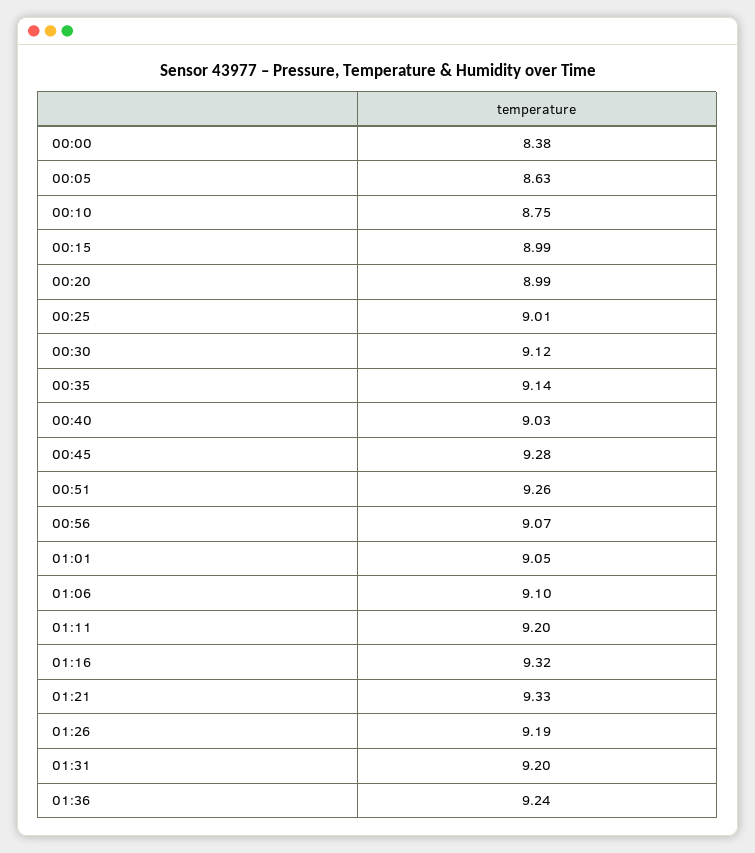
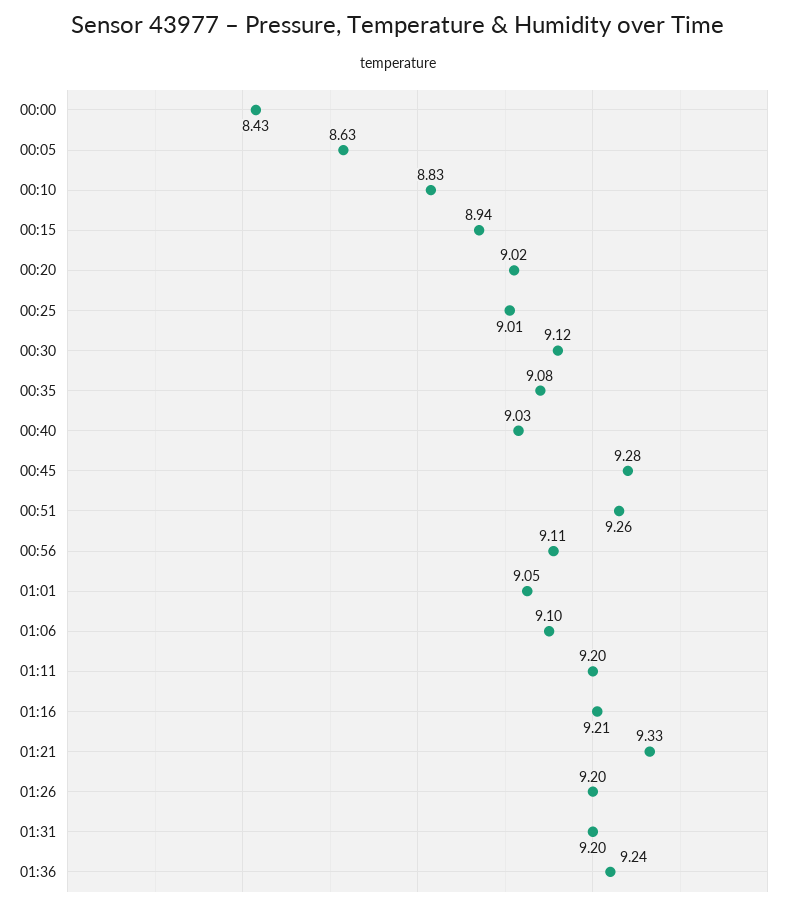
  {
-   "00:00": 8.38,
+   "00:00": 8.43,
    "00:05": 8.63,
-   "00:10": 8.75,
+   "00:10": 8.83,
-   "00:15": 8.99,
+   "00:15": 8.94,
-   "00:20": 8.99,
+   "00:20": 9.02,
    "00:25": 9.01,
    "00:30": 9.12,
-   "00:35": 9.14,
+   "00:35": 9.08,
    "00:40": 9.03,
    "00:45": 9.28,
    "00:51": 9.26,
-   "00:56": 9.07,
+   "00:56": 9.11,
    "01:01": 9.05,
    "01:06": 9.1,
    "01:11": 9.2,
-   "01:16": 9.32,
+   "01:16": 9.21,
    "01:21": 9.33,
-   "01:26": 9.19,
+   "01:26": 9.2,
    "01:31": 9.2,
    "01:36": 9.24
  }

